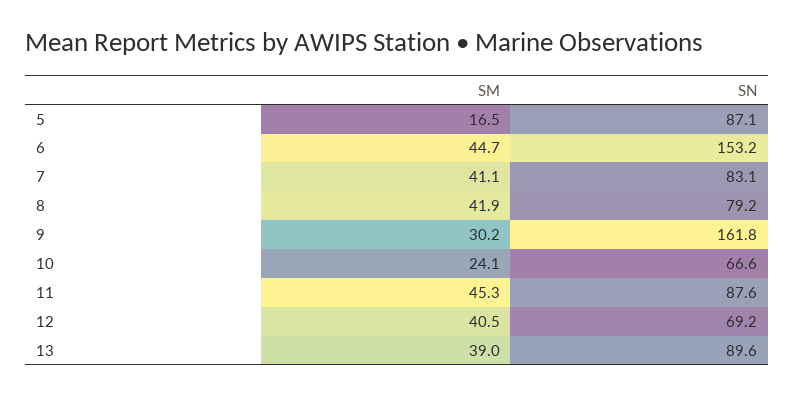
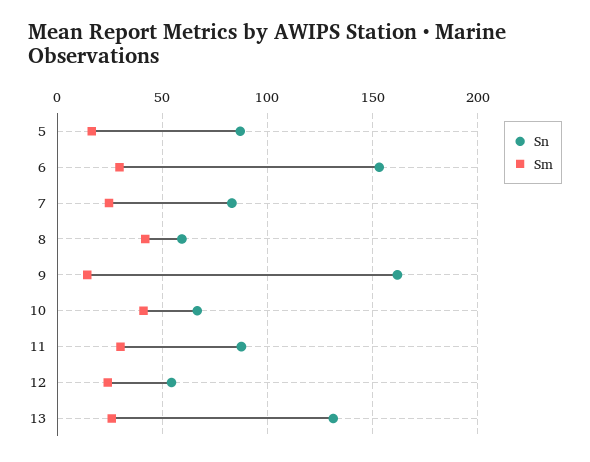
  {
    "SM": {
      "5": 16.5,
-     "6": 44.7,
+     "6": 30,
-     "7": 41.1,
+     "7": 25,
      "8": 41.9,
-     "9": 30.2,
+     "9": 15,
-     "10": 24.1,
+     "10": 40,
-     "11": 45.3,
+     "11": 30,
-     "12": 40.5,
+     "12": 25,
-     "13": 39
+     "13": 25
    },
    "SN": {
      "5": 87.1,
      "6": 153.2,
      "7": 83.1,
-     "8": 79.2,
+     "8": 60,
      "9": 161.8,
      "10": 66.6,
      "11": 87.6,
-     "12": 69.2,
+     "12": 55,
-     "13": 89.6
+     "13": 130
    }
  }

